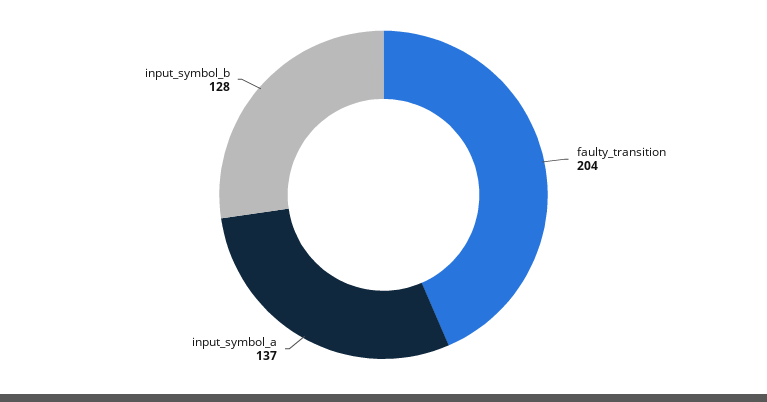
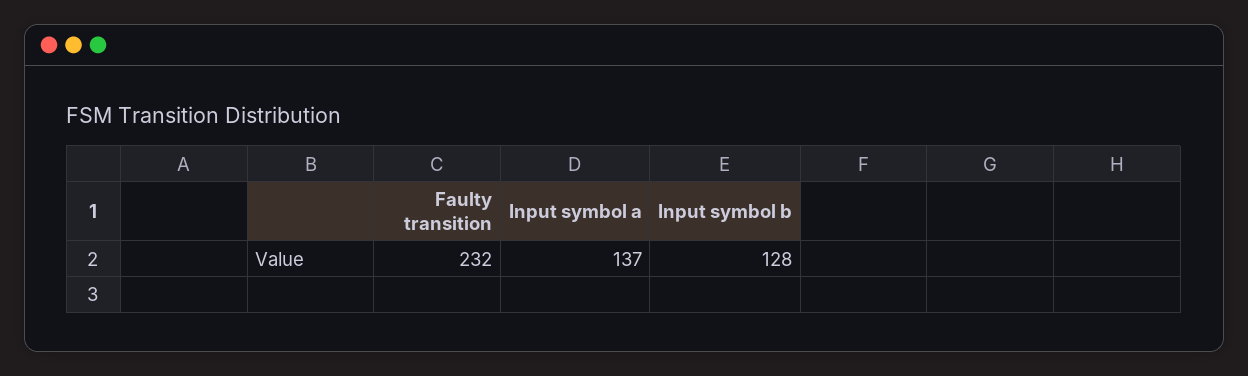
  {
-   "faulty_transition": 204,
+   "faulty_transition": 232,
    "input_symbol_a": 137,
    "input_symbol_b": 128
  }

